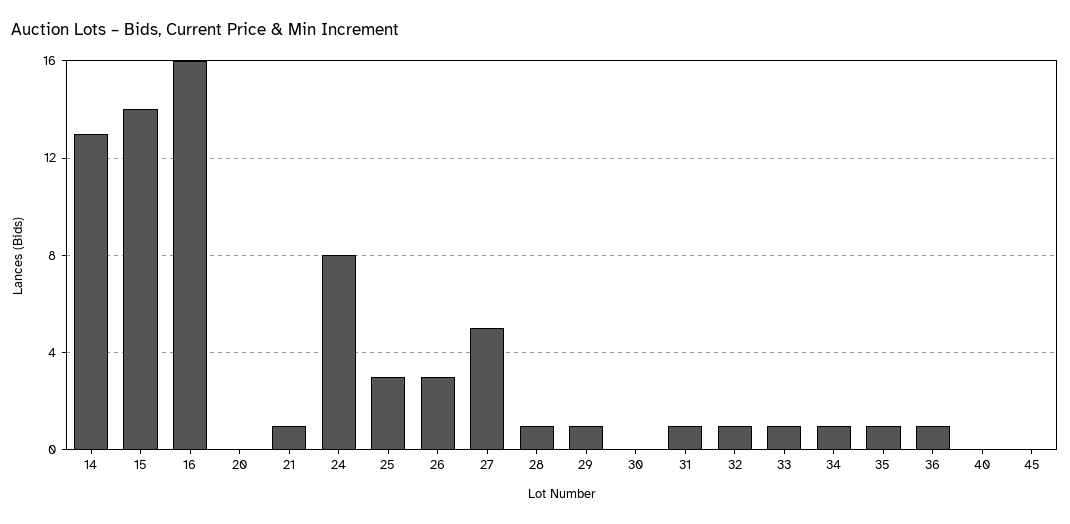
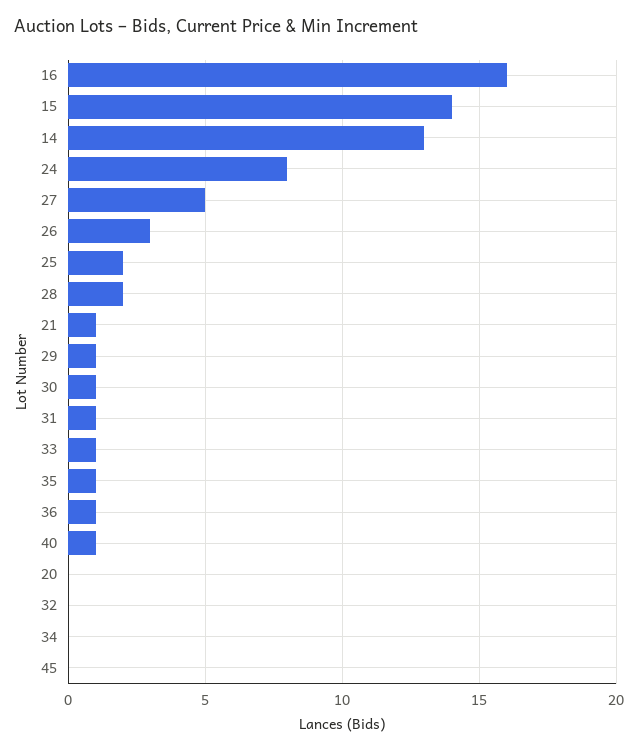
  {
    "14": 13,
    "15": 14,
    "16": 16,
    "20": 0,
    "21": 1,
    "24": 8,
-   "25": 3,
+   "25": 2,
    "26": 3,
    "27": 5,
-   "28": 1,
+   "28": 2,
    "29": 1,
-   "30": 0,
+   "30": 1,
    "31": 1,
-   "32": 1,
+   "32": 0,
    "33": 1,
-   "34": 1,
+   "34": 0,
    "35": 1,
    "36": 1,
-   "40": 0,
+   "40": 1,
    "45": 0
  }

